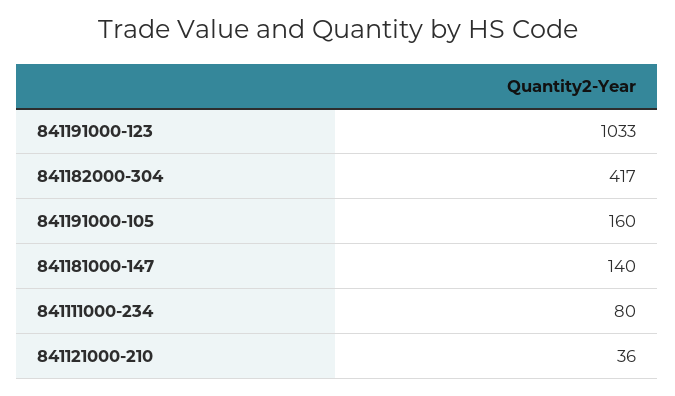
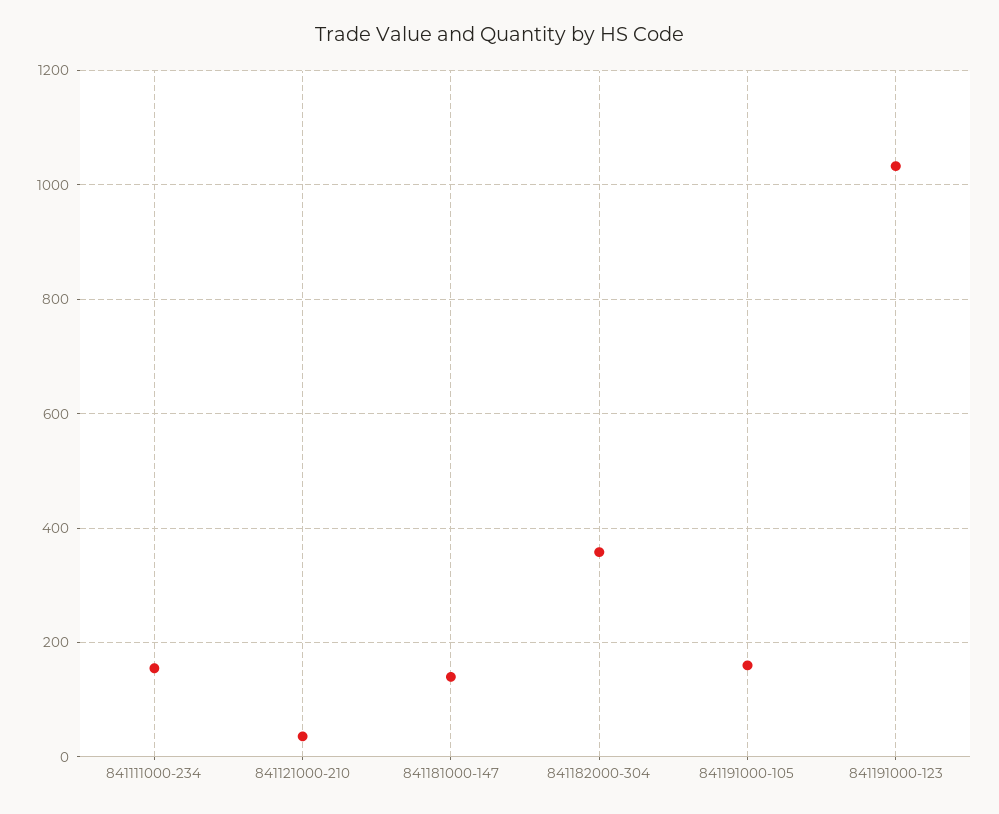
  {
    "841191000-123": 1033,
-   "841182000-304": 417,
+   "841182000-304": 360,
    "841191000-105": 160,
    "841181000-147": 140,
-   "841111000-234": 80,
+   "841111000-234": 160,
    "841121000-210": 36
  }

